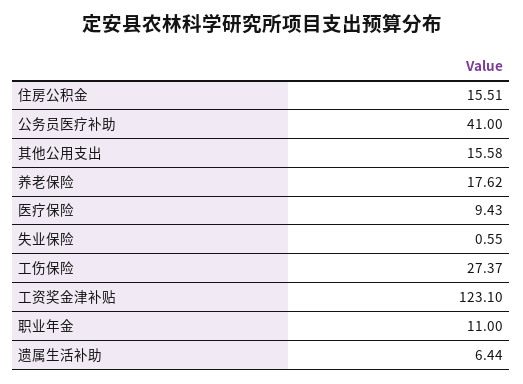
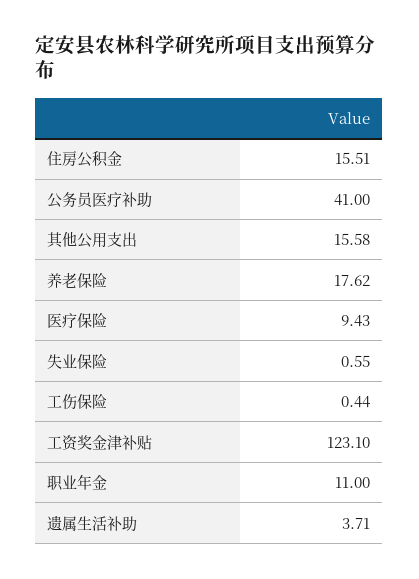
  {
    "住房公积金": 15.51,
    "公务员医疗补助": 41,
    "其他公用支出": 15.58,
    "养老保险": 17.62,
    "医疗保险": 9.43,
    "失业保险": 0.55,
-   "工伤保险": 27.37,
+   "工伤保险": 0.44,
    "工资奖金津补贴": 123.1,
    "职业年金": 11,
-   "遗属生活补助": 6.44
+   "遗属生活补助": 3.71
  }

